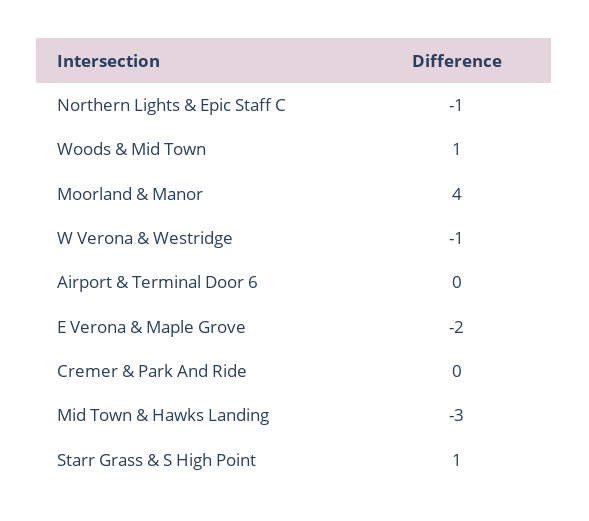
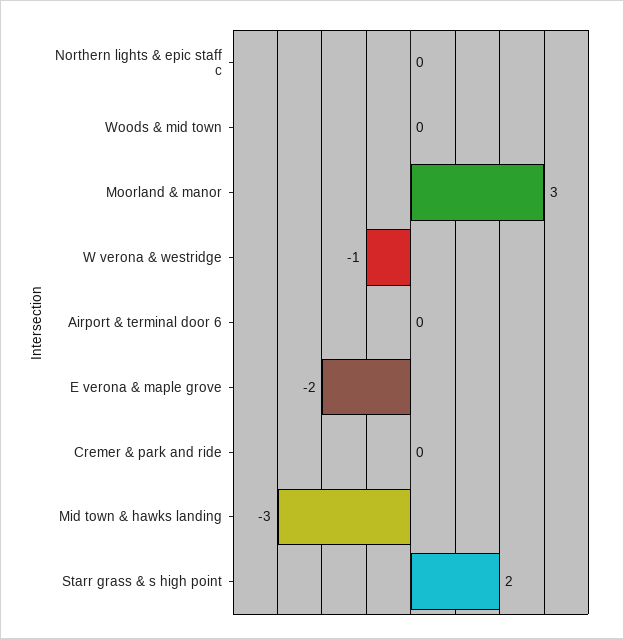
  {
-   "Northern Lights & Epic Staff C": -1,
+   "Northern Lights & Epic Staff C": 0,
-   "Woods & Mid Town": 1,
+   "Woods & Mid Town": 0,
-   "Moorland & Manor": 4,
+   "Moorland & Manor": 3,
    "W Verona & Westridge": -1,
    "Airport & Terminal Door 6": 0,
    "E Verona & Maple Grove": -2,
    "Cremer & Park And Ride": 0,
    "Mid Town & Hawks Landing": -3,
-   "Starr Grass & S High Point": 1
+   "Starr Grass & S High Point": 2
  }

